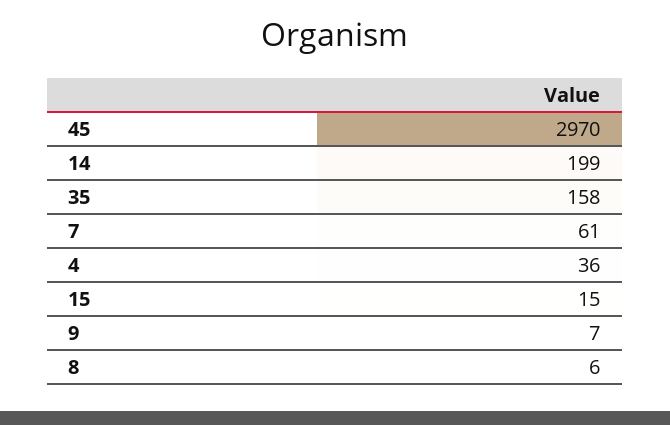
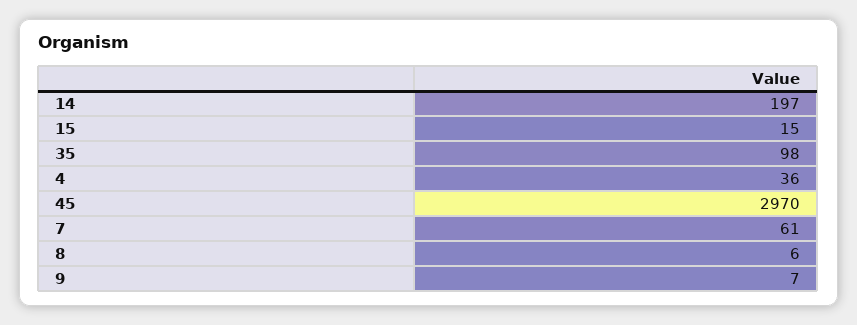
  {
    "45": 2970,
-   "14": 199,
+   "14": 197,
-   "35": 158,
+   "35": 98,
    "7": 61,
    "4": 36,
    "15": 15,
    "9": 7,
    "8": 6
  }

